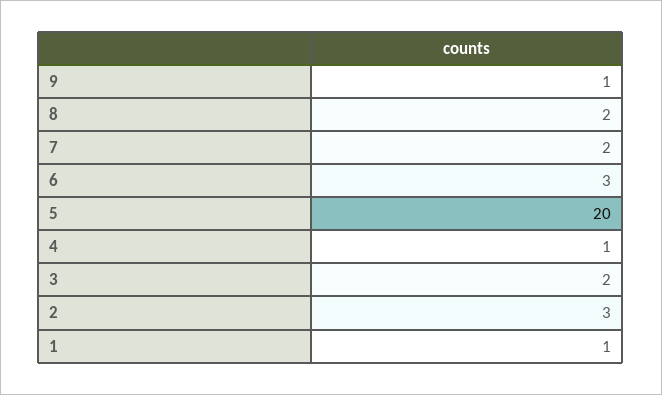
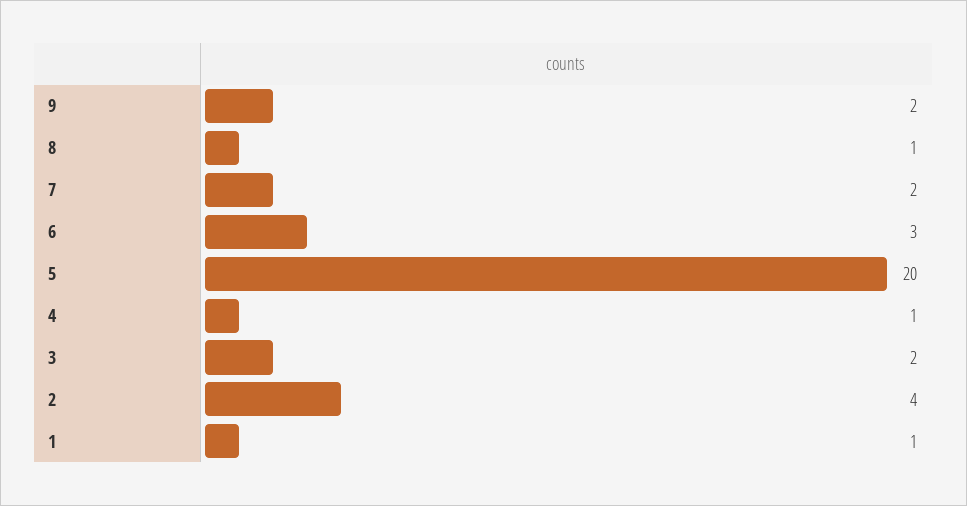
  {
-   "9": 1,
+   "9": 2,
-   "8": 2,
+   "8": 1,
    "7": 2,
    "6": 3,
    "5": 20,
    "4": 1,
    "3": 2,
-   "2": 3,
+   "2": 4,
    "1": 1
  }

